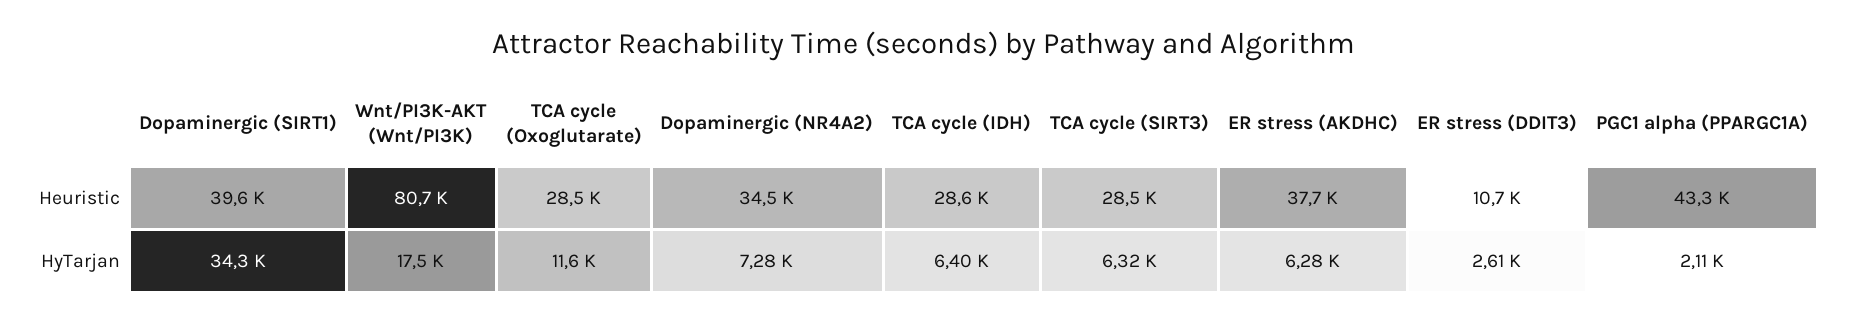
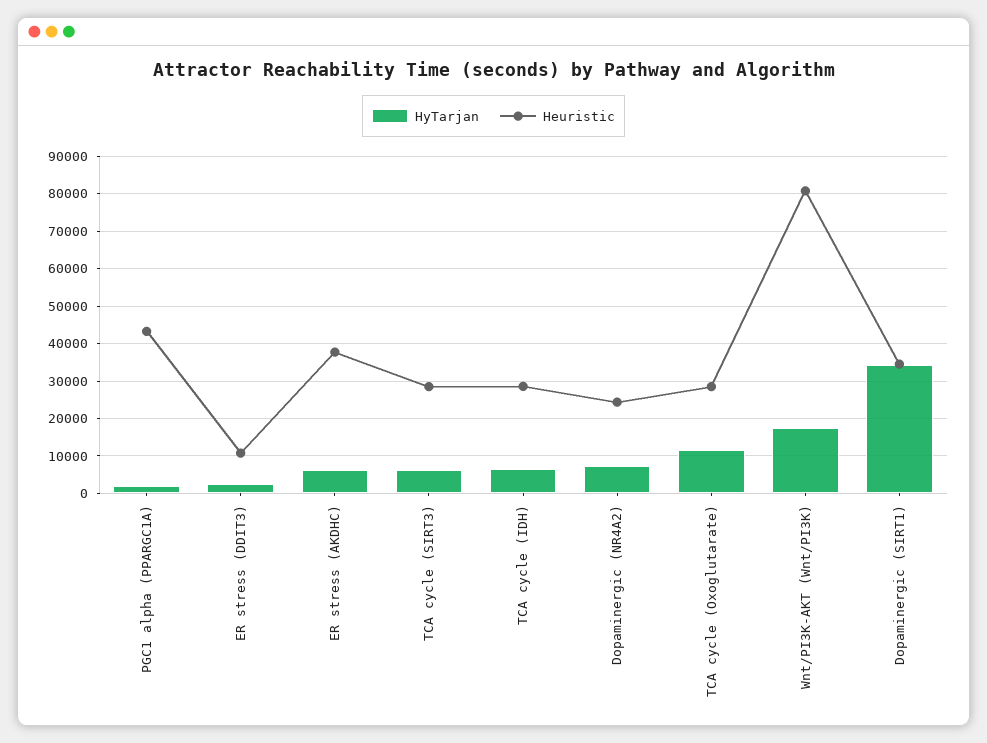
  {
    "Heuristic": {
-     "Dopaminergic (SIRT1)": 39600,
+     "Dopaminergic (SIRT1)": 34000,
      "Wnt/PI3K-AKT (Wnt/PI3K)": 80700,
      "TCA cycle (Oxoglutarate)": 28500,
-     "Dopaminergic (NR4A2)": 34500,
+     "Dopaminergic (NR4A2)": 24000,
      "TCA cycle (IDH)": 28600,
      "TCA cycle (SIRT3)": 28500,
      "ER stress (AKDHC)": 37700,
      "ER stress (DDIT3)": 10700,
      "PGC1 alpha (PPARGC1A)": 43300
    },
    "HyTarjan": {
      "Dopaminergic (SIRT1)": 34300,
      "Wnt/PI3K-AKT (Wnt/PI3K)": 17500,
      "TCA cycle (Oxoglutarate)": 11600,
      "Dopaminergic (NR4A2)": 7280,
      "TCA cycle (IDH)": 6400,
      "TCA cycle (SIRT3)": 6320,
      "ER stress (AKDHC)": 6280,
      "ER stress (DDIT3)": 2610,
      "PGC1 alpha (PPARGC1A)": 2110
    }
  }

